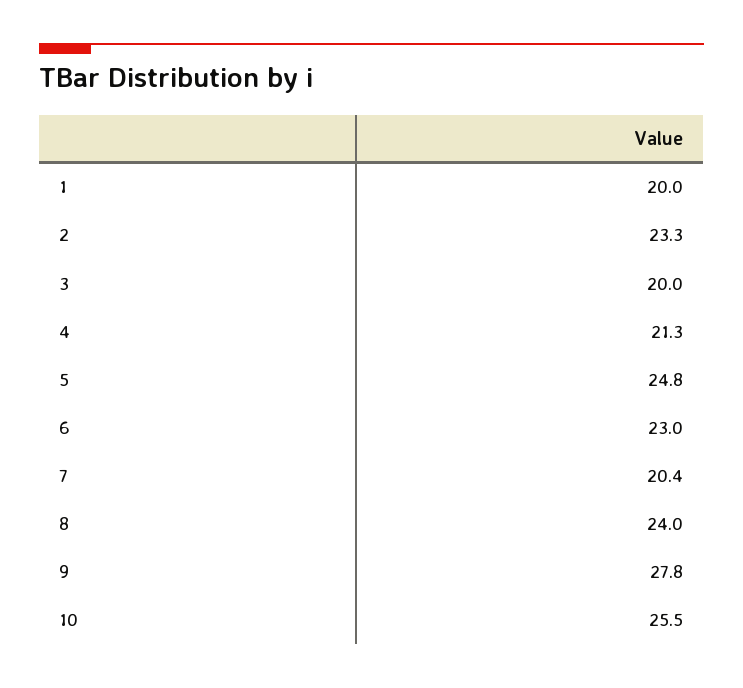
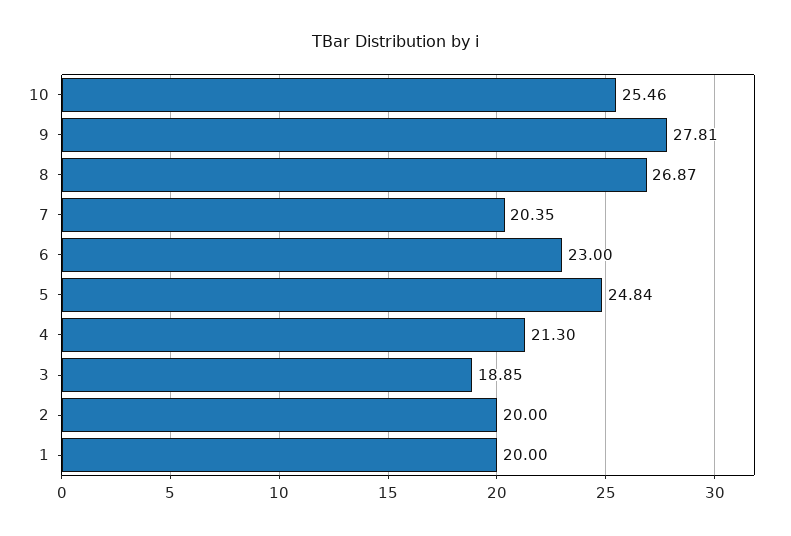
  {
    "1": 20,
-   "2": 23.3,
+   "2": 20,
-   "3": 20,
+   "3": 18.85,
    "4": 21.3,
    "5": 24.84,
    "6": 23,
    "7": 20.35,
-   "8": 24,
+   "8": 26.87,
    "9": 27.81,
    "10": 25.46
  }

